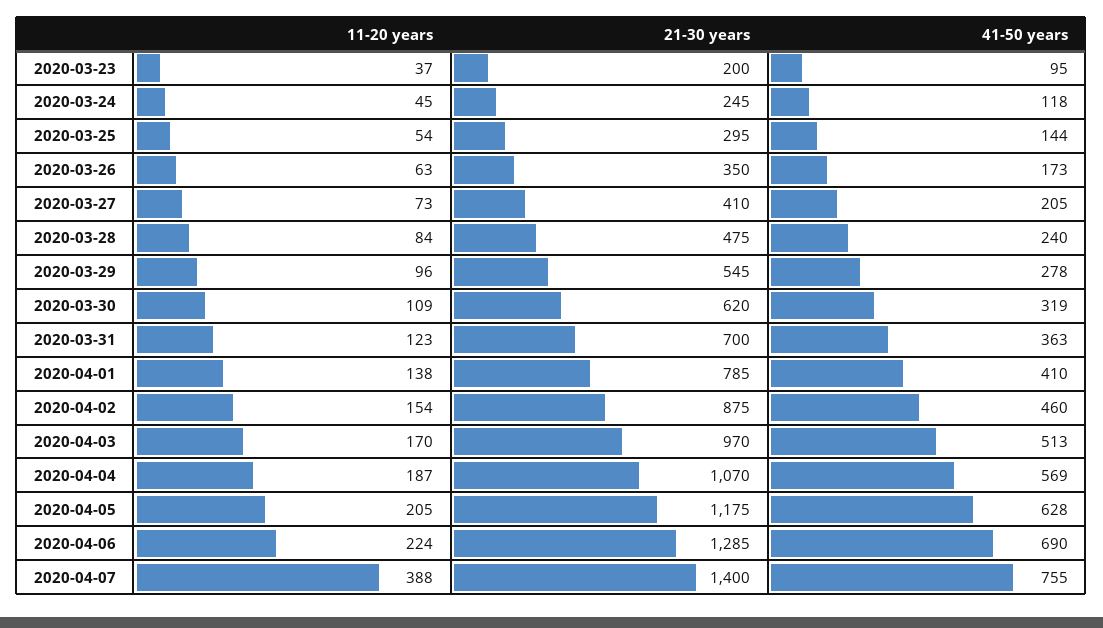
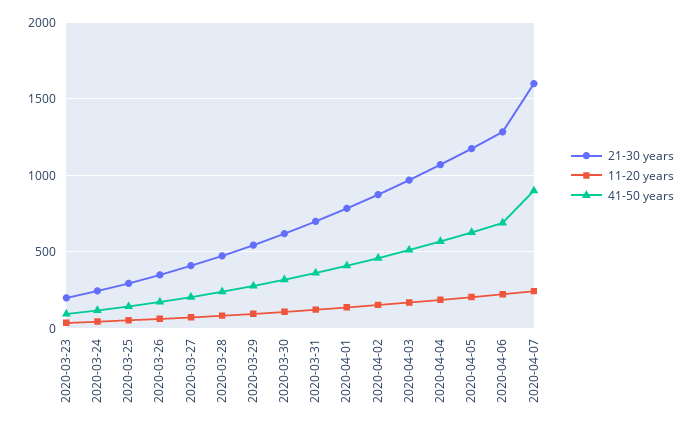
  {
    "11-20 years": {
      "2020-03-23": 37,
      "2020-03-24": 45,
      "2020-03-25": 54,
      "2020-03-26": 63,
      "2020-03-27": 73,
      "2020-03-28": 84,
      "2020-03-29": 96,
      "2020-03-30": 109,
      "2020-03-31": 123,
      "2020-04-01": 138,
      "2020-04-02": 154,
      "2020-04-03": 170,
      "2020-04-04": 187,
      "2020-04-05": 205,
      "2020-04-06": 224,
-     "2020-04-07": 388
+     "2020-04-07": 250
    },
    "21-30 years": {
      "2020-03-23": 200,
      "2020-03-24": 245,
      "2020-03-25": 295,
      "2020-03-26": 350,
      "2020-03-27": 410,
      "2020-03-28": 475,
      "2020-03-29": 545,
      "2020-03-30": 620,
      "2020-03-31": 700,
      "2020-04-01": 785,
      "2020-04-02": 875,
      "2020-04-03": 970,
      "2020-04-04": 1070,
      "2020-04-05": 1175,
      "2020-04-06": 1285,
-     "2020-04-07": 1400
+     "2020-04-07": 1600
    },
    "41-50 years": {
      "2020-03-23": 95,
      "2020-03-24": 118,
      "2020-03-25": 144,
      "2020-03-26": 173,
      "2020-03-27": 205,
      "2020-03-28": 240,
      "2020-03-29": 278,
      "2020-03-30": 319,
      "2020-03-31": 363,
      "2020-04-01": 410,
      "2020-04-02": 460,
      "2020-04-03": 513,
      "2020-04-04": 569,
      "2020-04-05": 628,
      "2020-04-06": 690,
-     "2020-04-07": 755
+     "2020-04-07": 900
    }
  }

